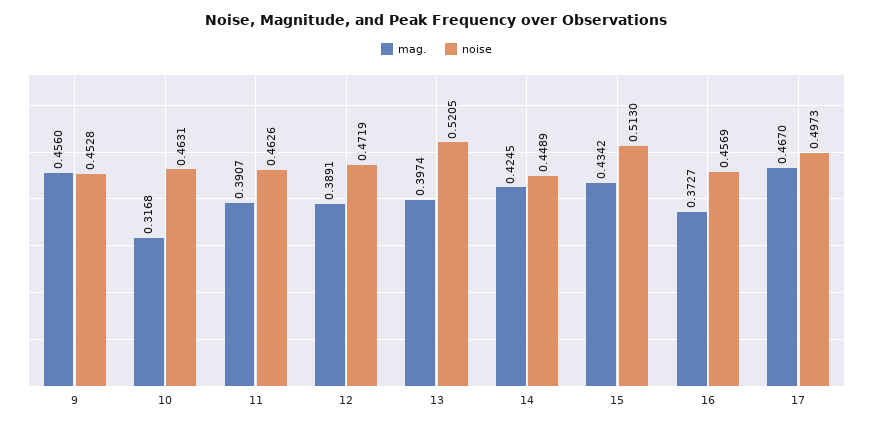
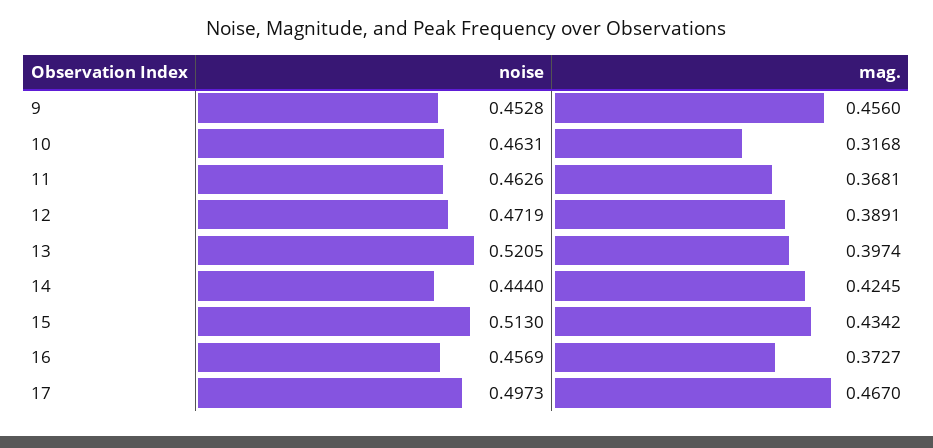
  {
    "mag.": {
      "9": 0.456,
      "10": 0.3168,
-     "11": 0.3907,
+     "11": 0.3681,
      "12": 0.3891,
      "13": 0.3974,
      "14": 0.4245,
      "15": 0.4342,
      "16": 0.3727,
      "17": 0.467
    },
    "noise": {
      "9": 0.4528,
      "10": 0.4631,
      "11": 0.4626,
      "12": 0.4719,
      "13": 0.5205,
-     "14": 0.4489,
+     "14": 0.444,
      "15": 0.513,
      "16": 0.4569,
      "17": 0.4973
    }
  }

